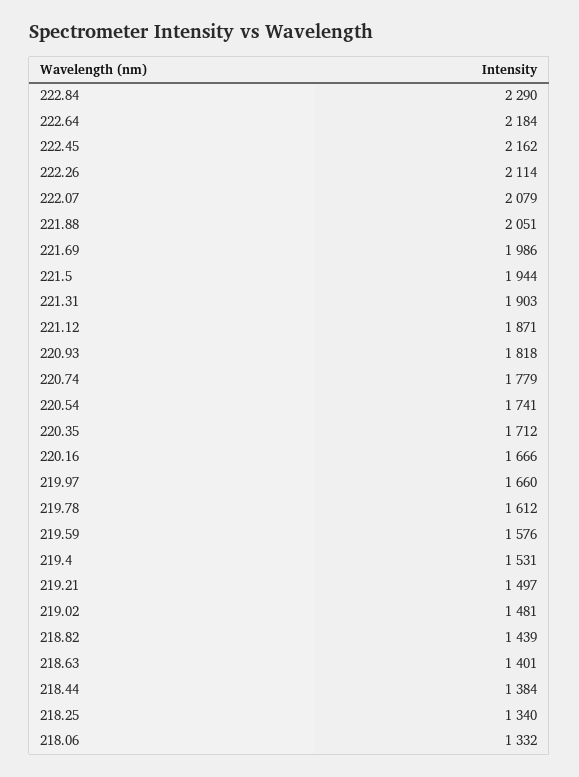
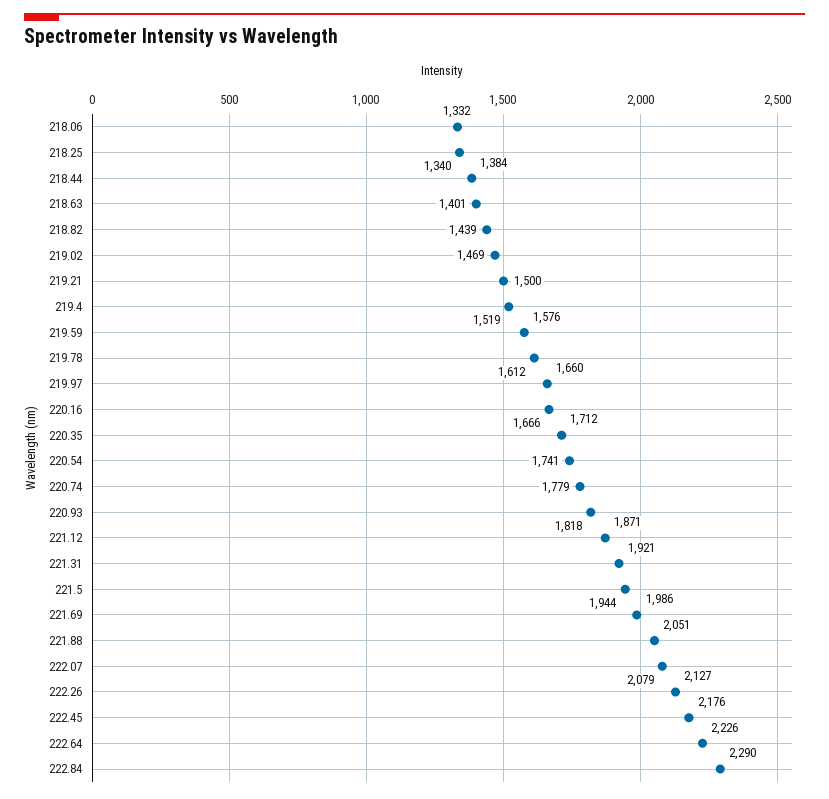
  {
    "222.84": 2290,
-   "222.64": 2184,
+   "222.64": 2226,
-   "222.45": 2162,
+   "222.45": 2176,
-   "222.26": 2114,
+   "222.26": 2127,
    "222.07": 2079,
    "221.88": 2051,
    "221.69": 1986,
    "221.5": 1944,
-   "221.31": 1903,
+   "221.31": 1921,
    "221.12": 1871,
    "220.93": 1818,
    "220.74": 1779,
    "220.54": 1741,
    "220.35": 1712,
    "220.16": 1666,
    "219.97": 1660,
    "219.78": 1612,
    "219.59": 1576,
-   "219.4": 1531,
+   "219.4": 1519,
-   "219.21": 1497,
+   "219.21": 1500,
-   "219.02": 1481,
+   "219.02": 1469,
    "218.82": 1439,
    "218.63": 1401,
    "218.44": 1384,
    "218.25": 1340,
    "218.06": 1332
  }

